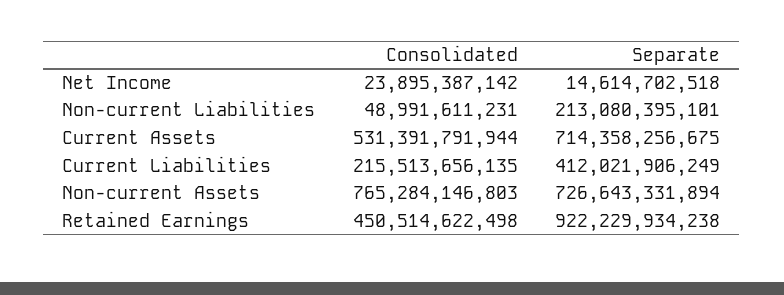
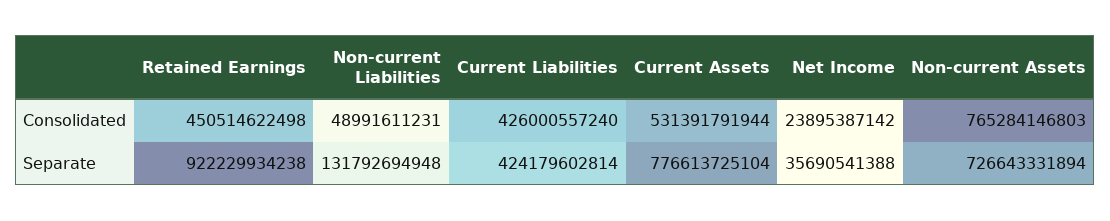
  {
    "Consolidated": {
      "Net Income": 23895387142,
      "Non-current Liabilities": 48991611231,
      "Current Assets": 531391791944,
-     "Current Liabilities": 215513656135,
+     "Current Liabilities": 426000557240,
      "Non-current Assets": 765284146803,
      "Retained Earnings": 450514622498
    },
    "Separate": {
-     "Net Income": 14614702518,
+     "Net Income": 35690541388,
-     "Non-current Liabilities": 213080395101,
+     "Non-current Liabilities": 131792694948,
-     "Current Assets": 714358256675,
+     "Current Assets": 776613725104,
-     "Current Liabilities": 412021906249,
+     "Current Liabilities": 424179602814,
      "Non-current Assets": 726643331894,
      "Retained Earnings": 922229934238
    }
  }

